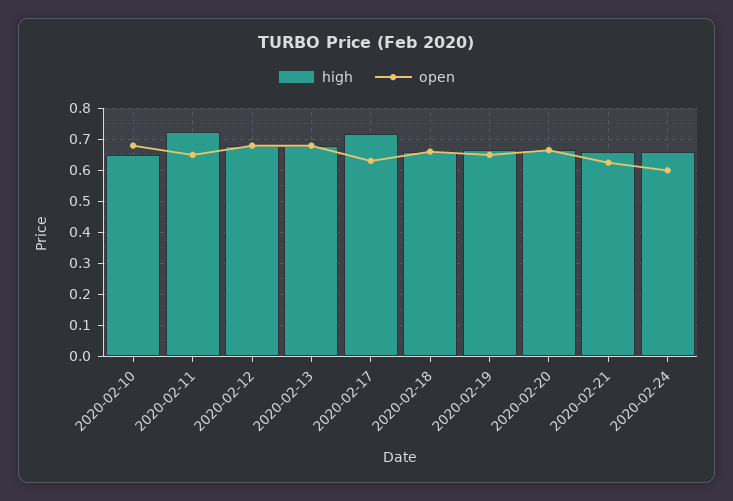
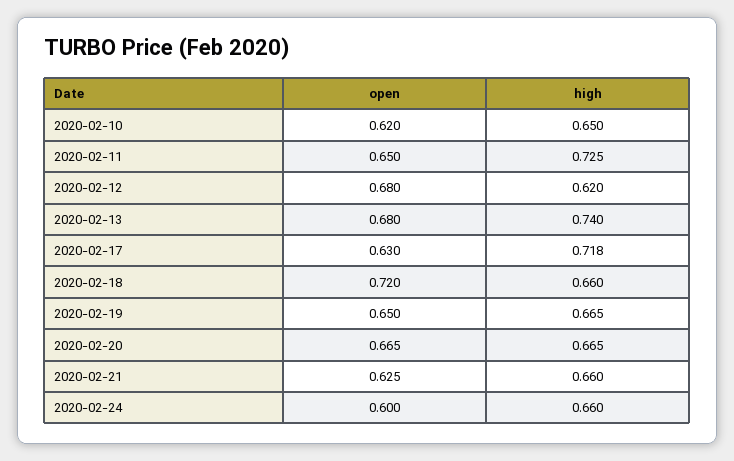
  {
    "high": {
      "2020-02-10": 0.65,
      "2020-02-11": 0.725,
-     "2020-02-12": 0.68,
+     "2020-02-12": 0.62,
-     "2020-02-13": 0.68,
+     "2020-02-13": 0.74,
      "2020-02-17": 0.718,
      "2020-02-18": 0.66,
      "2020-02-19": 0.665,
      "2020-02-20": 0.665,
      "2020-02-21": 0.66,
      "2020-02-24": 0.66
    },
    "open": {
-     "2020-02-10": 0.68,
+     "2020-02-10": 0.62,
      "2020-02-11": 0.65,
      "2020-02-12": 0.68,
      "2020-02-13": 0.68,
      "2020-02-17": 0.63,
-     "2020-02-18": 0.66,
+     "2020-02-18": 0.72,
      "2020-02-19": 0.65,
      "2020-02-20": 0.665,
      "2020-02-21": 0.625,
      "2020-02-24": 0.6
    }
  }

